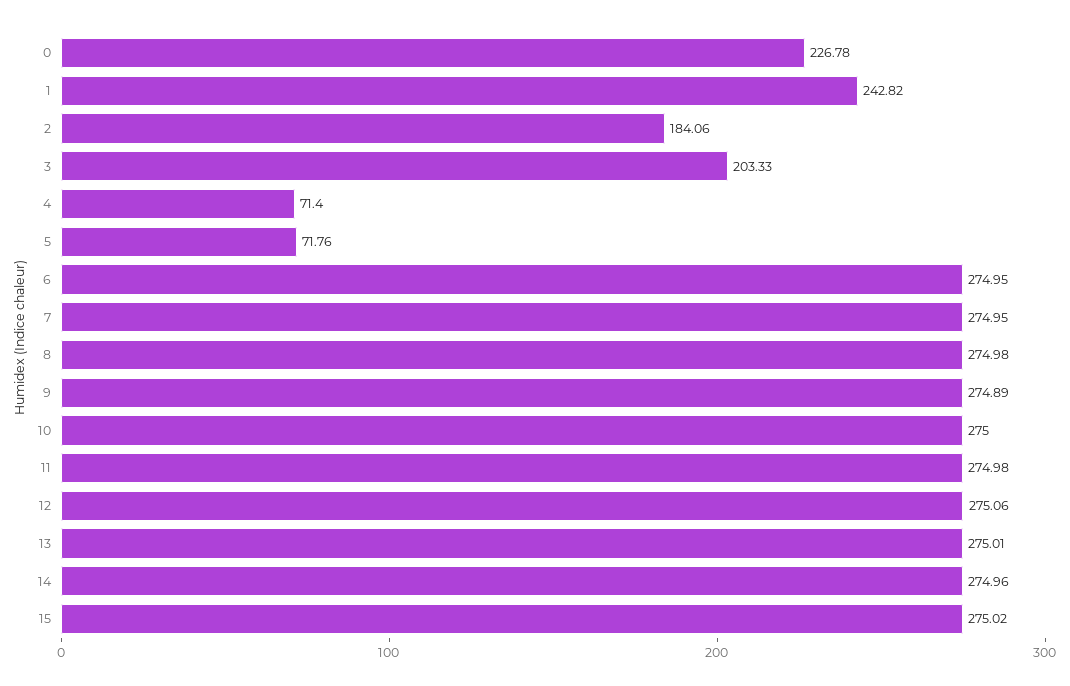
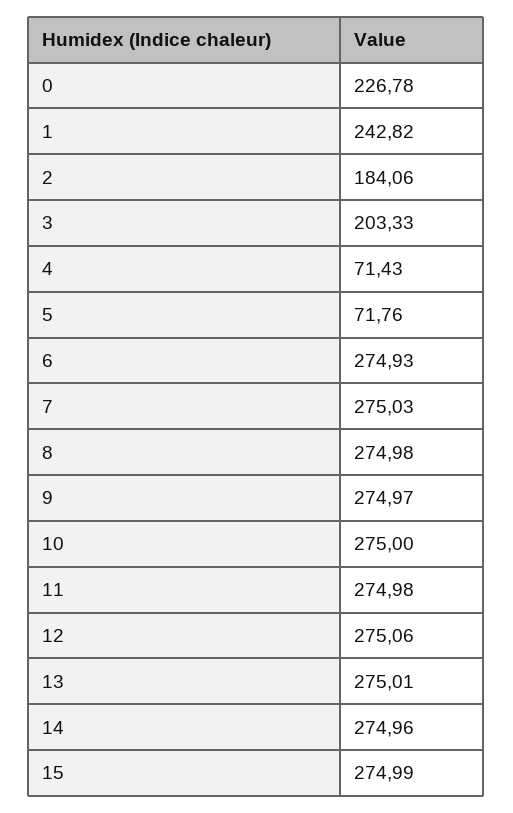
  {
    "0": 226.78,
    "1": 242.82,
    "2": 184.06,
    "3": 203.33,
-   "4": 71.4,
+   "4": 71.43,
    "5": 71.76,
-   "6": 274.95,
+   "6": 274.93,
-   "7": 274.95,
+   "7": 275.03,
    "8": 274.98,
-   "9": 274.89,
+   "9": 274.97,
    "10": 275,
    "11": 274.98,
    "12": 275.06,
    "13": 275.01,
    "14": 274.96,
-   "15": 275.02
+   "15": 274.99
  }

